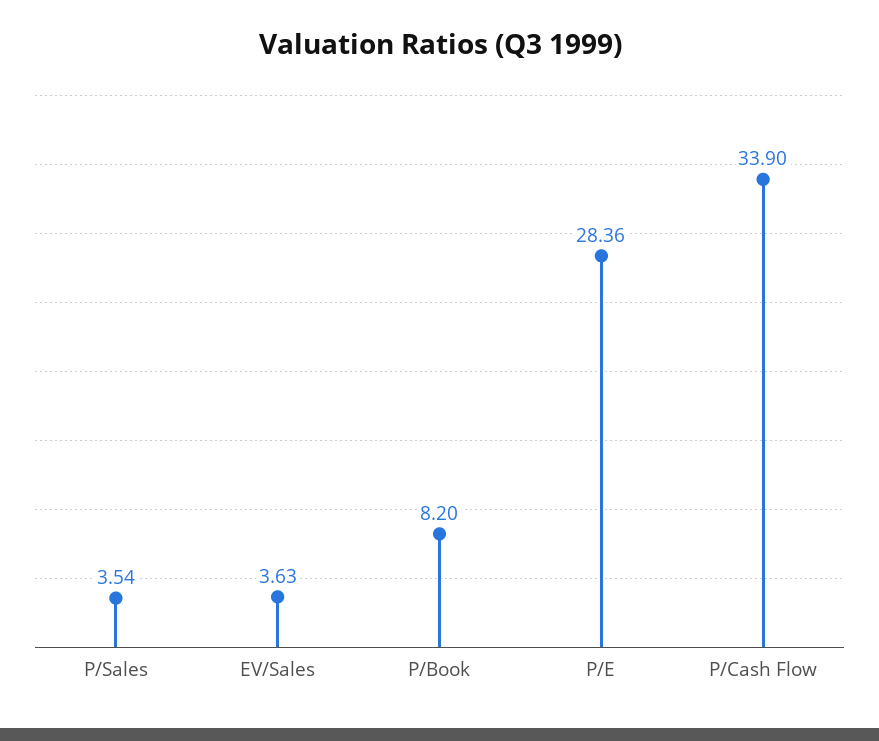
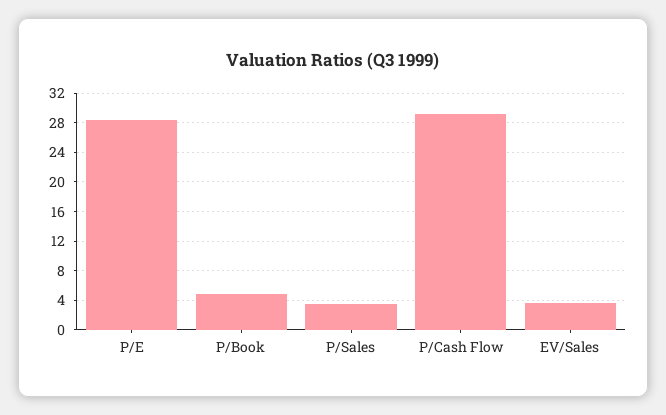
  {
    "P/Sales": 3.54,
    "EV/Sales": 3.63,
-   "P/Book": 8.2,
+   "P/Book": 5,
    "P/E": 28.36,
-   "P/Cash Flow": 33.9
+   "P/Cash Flow": 29
  }

